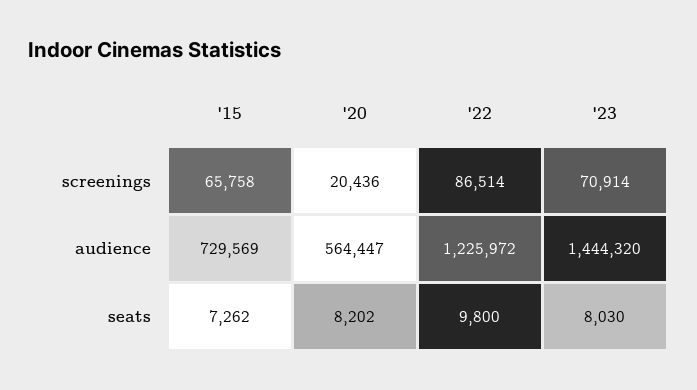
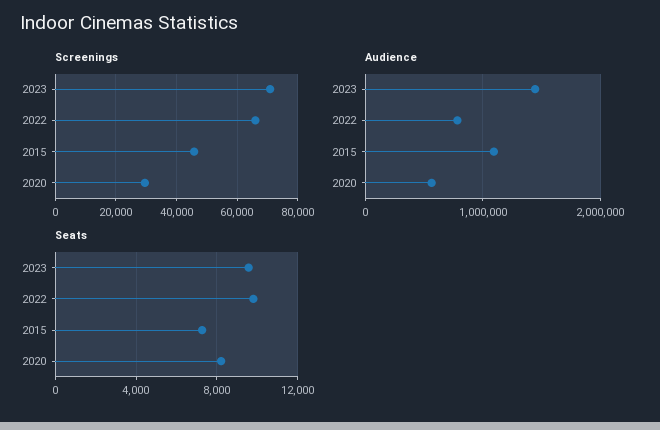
  {
    "screenings": {
-     "'15": 65758,
+     "'15": 46000,
-     "'20": 20436,
+     "'20": 30000,
-     "'22": 86514,
+     "'22": 66000,
      "'23": 70914
    },
    "audience": {
-     "'15": 729569,
+     "'15": 1100000,
      "'20": 564447,
-     "'22": 1225972,
+     "'22": 800000,
      "'23": 1444320
    },
    "seats": {
      "'15": 7262,
      "'20": 8202,
      "'22": 9800,
-     "'23": 8030
+     "'23": 9500
    }
  }

